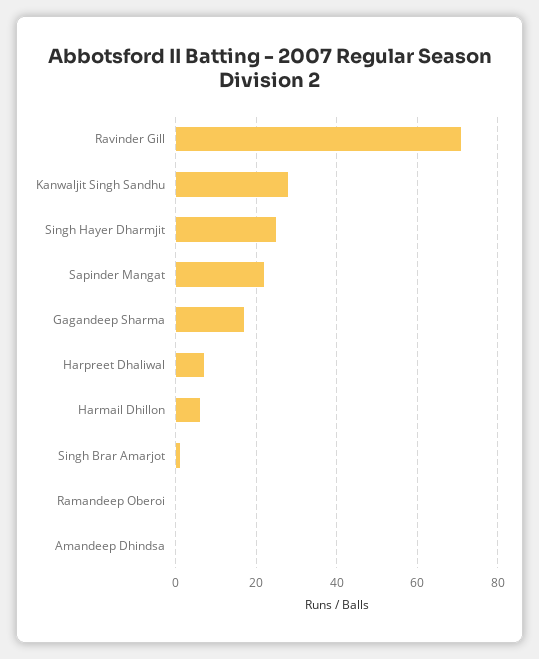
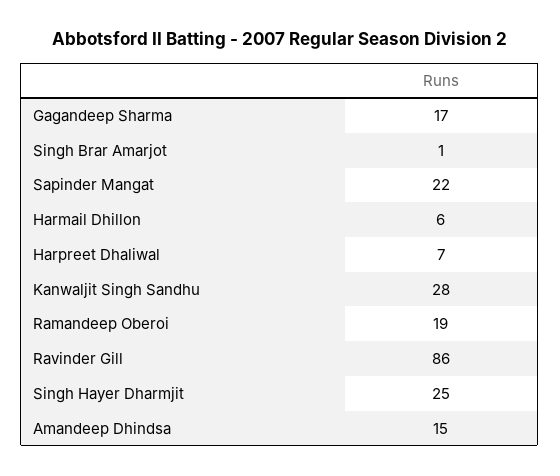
  {
-   "Ravinder Gill": 70,
+   "Ravinder Gill": 86,
    "Kanwaljit Singh Sandhu": 28,
    "Singh Hayer Dharmjit": 25,
    "Sapinder Mangat": 22,
    "Gagandeep Sharma": 17,
    "Harpreet Dhaliwal": 7,
    "Harmail Dhillon": 6,
    "Singh Brar Amarjot": 1,
-   "Ramandeep Oberoi": 0,
+   "Ramandeep Oberoi": 19,
-   "Amandeep Dhindsa": 0
+   "Amandeep Dhindsa": 15
  }

